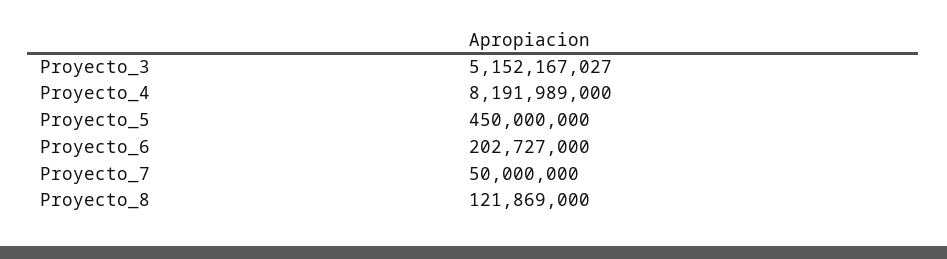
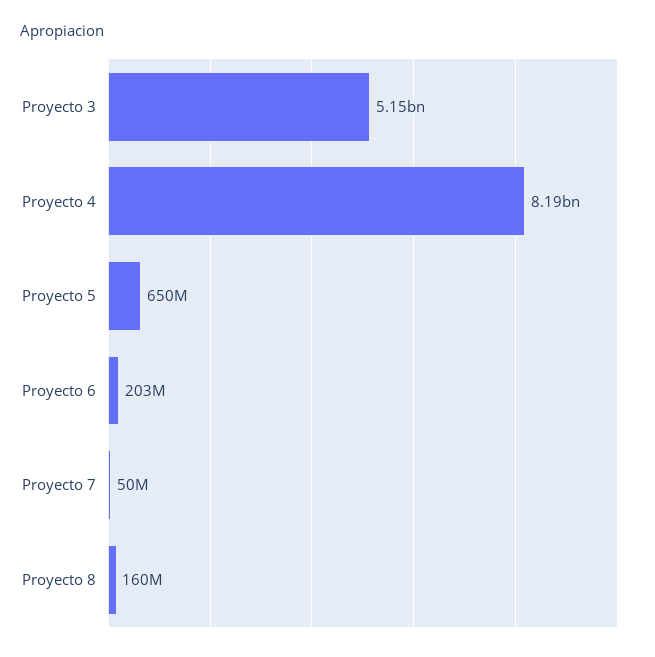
  {
    "Proyecto_3": 5152167027,
    "Proyecto_4": 8191989000,
-   "Proyecto_5": 450000000,
+   "Proyecto_5": 650000000,
    "Proyecto_6": 202727000,
    "Proyecto_7": 50000000,
-   "Proyecto_8": 121869000
+   "Proyecto_8": 160000000
  }

